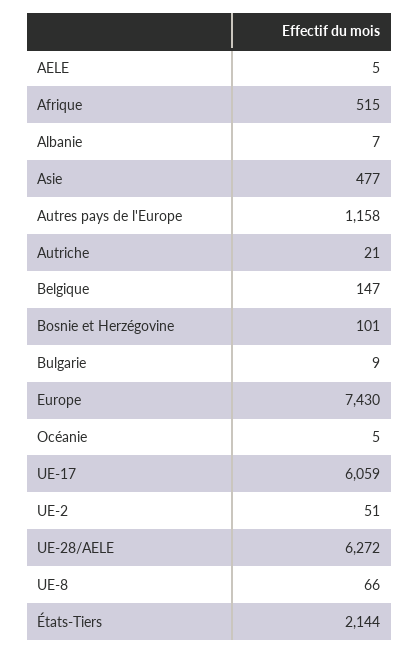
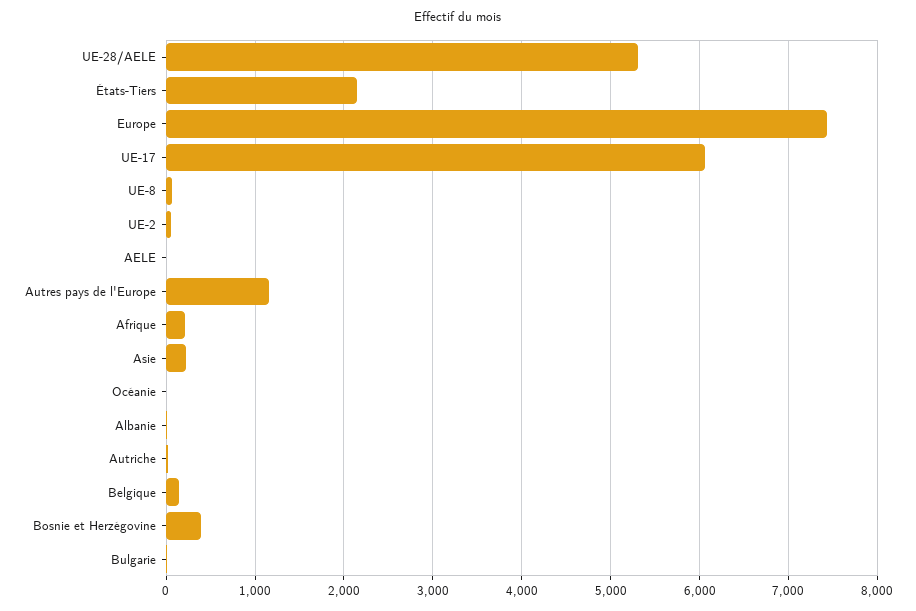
  {
    "AELE": 5,
-   "Afrique": 515,
+   "Afrique": 200,
    "Albanie": 7,
-   "Asie": 477,
+   "Asie": 200,
    "Autres pays de l'Europe": 1158,
    "Autriche": 21,
    "Belgique": 147,
-   "Bosnie et Herzégovine": 101,
+   "Bosnie et Herzégovine": 400,
    "Bulgarie": 9,
    "Europe": 7430,
    "Océanie": 5,
    "UE-17": 6059,
    "UE-2": 51,
-   "UE-28/AELE": 6272,
+   "UE-28/AELE": 5300,
    "UE-8": 66,
    "États-Tiers": 2144
  }

